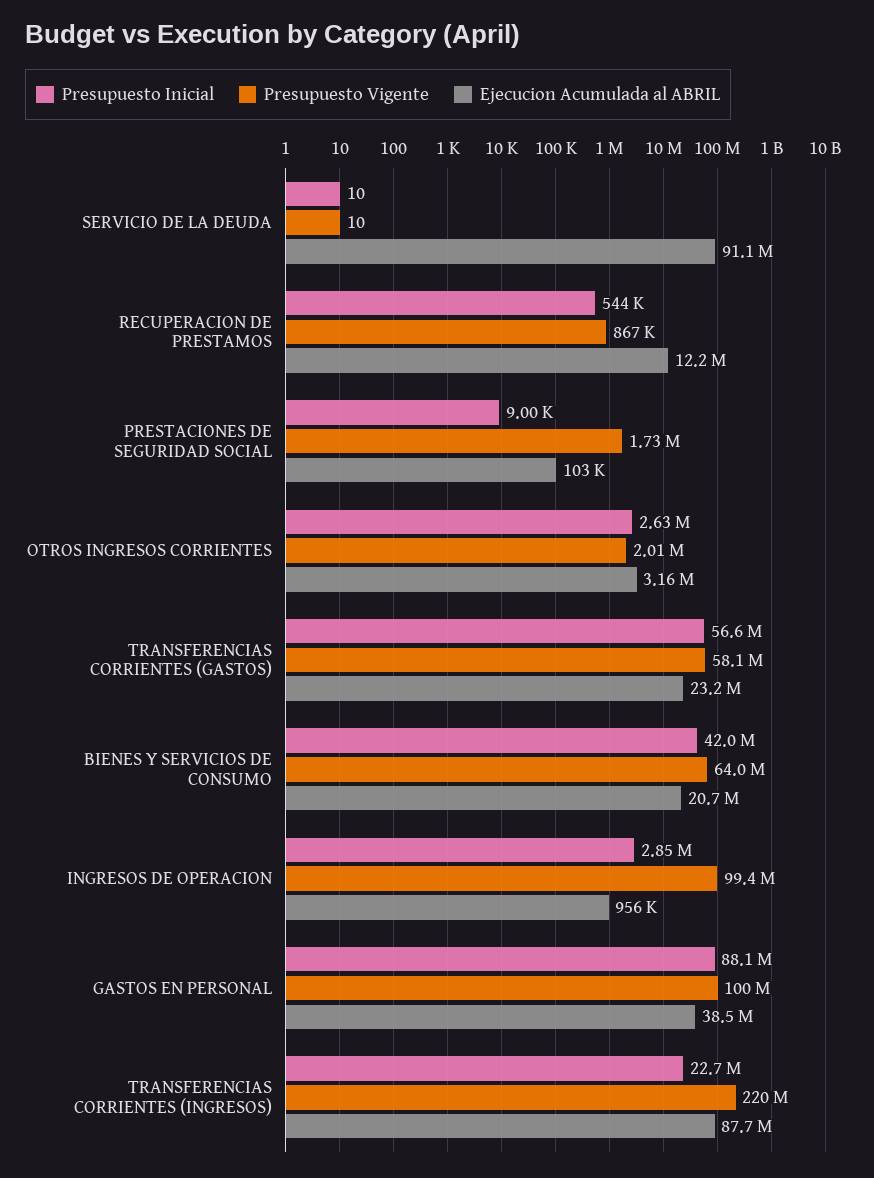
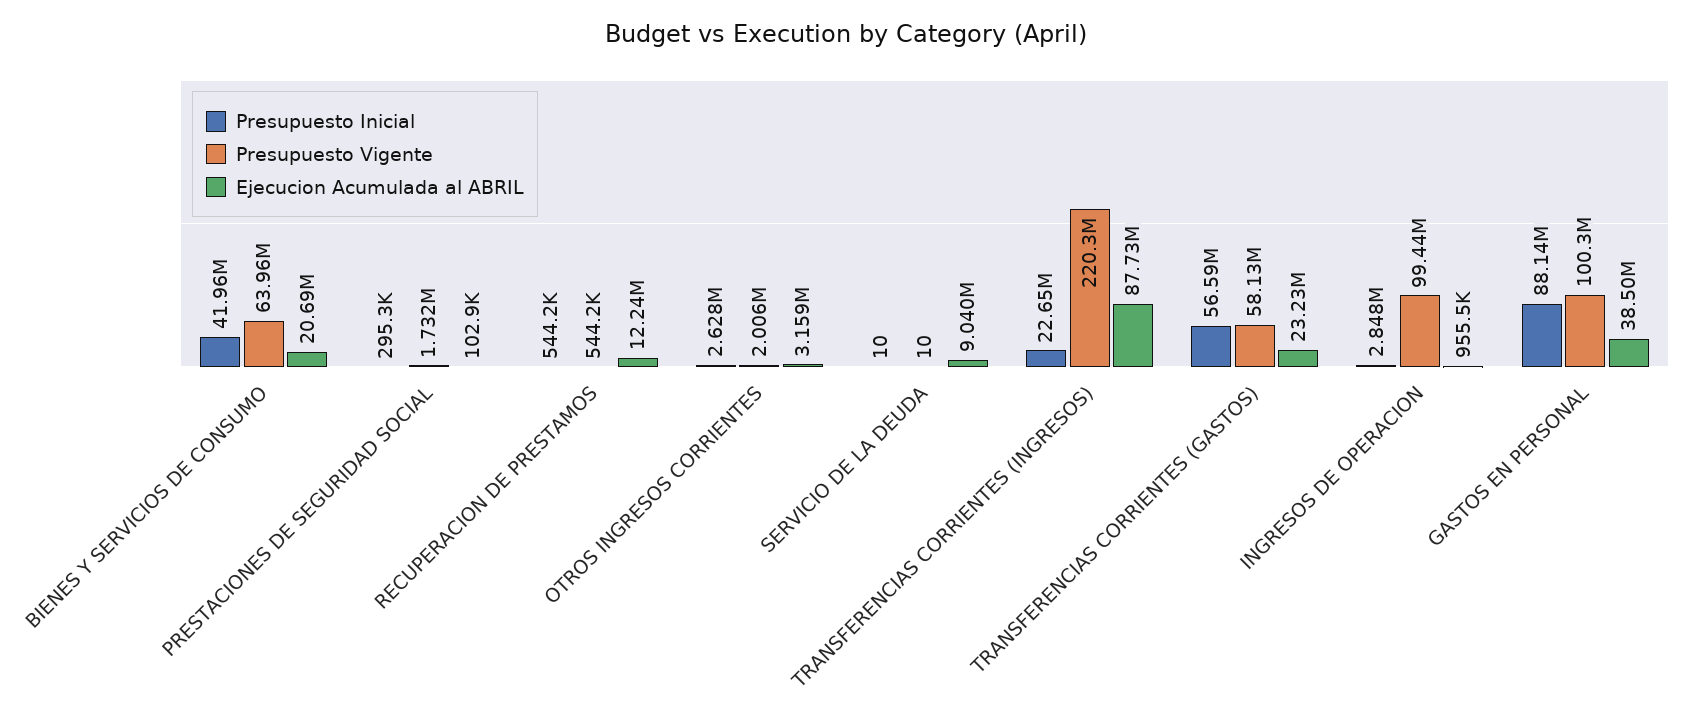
  {
    "Presupuesto Inicial": {
      "SERVICIO DE LA DEUDA": 10,
      "RECUPERACION DE PRESTAMOS": 544200,
-     "PRESTACIONES DE SEGURIDAD SOCIAL": 9000,
+     "PRESTACIONES DE SEGURIDAD SOCIAL": 295300,
      "OTROS INGRESOS CORRIENTES": 2628000,
      "TRANSFERENCIAS CORRIENTES (GASTOS)": 56590000,
      "BIENES Y SERVICIOS DE CONSUMO": 41960000,
      "INGRESOS DE OPERACION": 2848000,
      "GASTOS EN PERSONAL": 88140000,
      "TRANSFERENCIAS CORRIENTES (INGRESOS)": 22650000
    },
    "Presupuesto Vigente": {
      "SERVICIO DE LA DEUDA": 10,
-     "RECUPERACION DE PRESTAMOS": 867000,
+     "RECUPERACION DE PRESTAMOS": 544200,
      "PRESTACIONES DE SEGURIDAD SOCIAL": 1732000,
      "OTROS INGRESOS CORRIENTES": 2006000,
      "TRANSFERENCIAS CORRIENTES (GASTOS)": 58130000,
      "BIENES Y SERVICIOS DE CONSUMO": 63960000,
      "INGRESOS DE OPERACION": 99440000,
      "GASTOS EN PERSONAL": 100300000,
      "TRANSFERENCIAS CORRIENTES (INGRESOS)": 220300000
    },
    "Ejecucion Acumulada al ABRIL": {
-     "SERVICIO DE LA DEUDA": 91100000,
+     "SERVICIO DE LA DEUDA": 9040000,
      "RECUPERACION DE PRESTAMOS": 12240000,
      "PRESTACIONES DE SEGURIDAD SOCIAL": 102900,
      "OTROS INGRESOS CORRIENTES": 3159000,
      "TRANSFERENCIAS CORRIENTES (GASTOS)": 23230000,
      "BIENES Y SERVICIOS DE CONSUMO": 20690000,
      "INGRESOS DE OPERACION": 955500,
      "GASTOS EN PERSONAL": 38500000,
      "TRANSFERENCIAS CORRIENTES (INGRESOS)": 87730000
    }
  }

